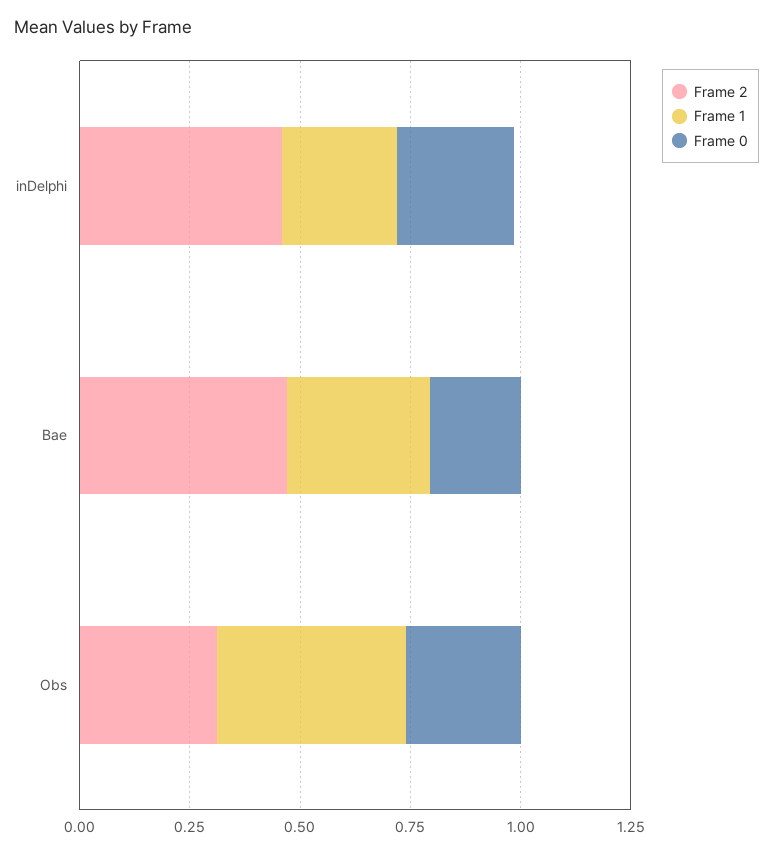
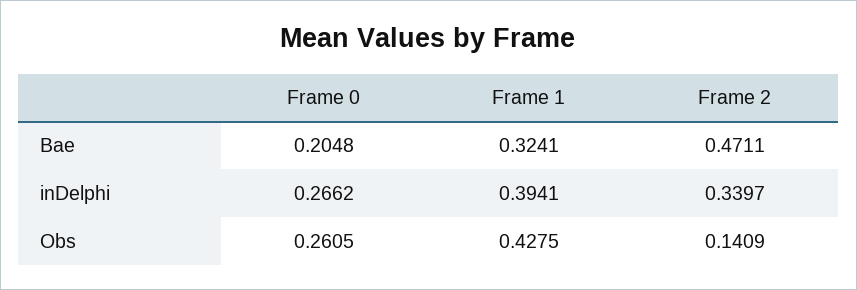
  {
    "Frame 2": {
-     "inDelphi": 0.45,
+     "inDelphi": 0.3397,
      "Bae": 0.4711,
-     "Obs": 0.3
+     "Obs": 0.1409
    },
    "Frame 1": {
-     "inDelphi": 0.25,
+     "inDelphi": 0.3941,
      "Bae": 0.3241,
      "Obs": 0.4275
    },
    "Frame 0": {
      "inDelphi": 0.2662,
      "Bae": 0.2048,
      "Obs": 0.2605
    }
  }

